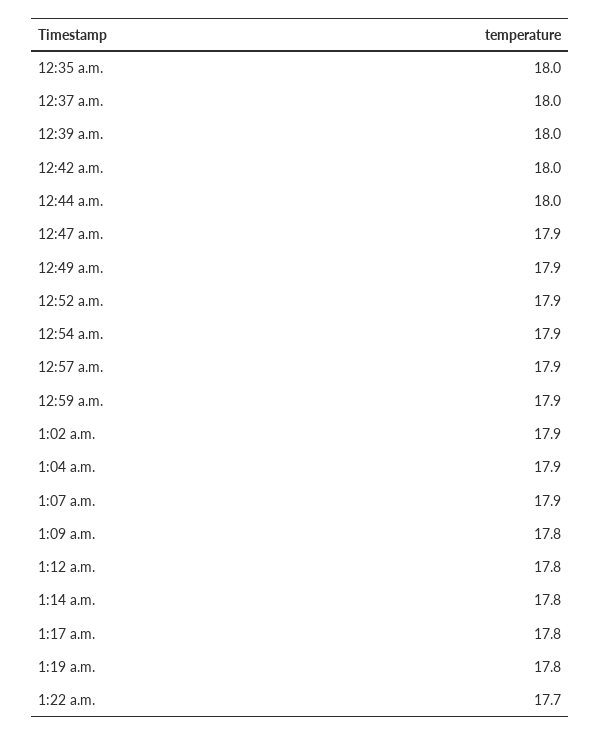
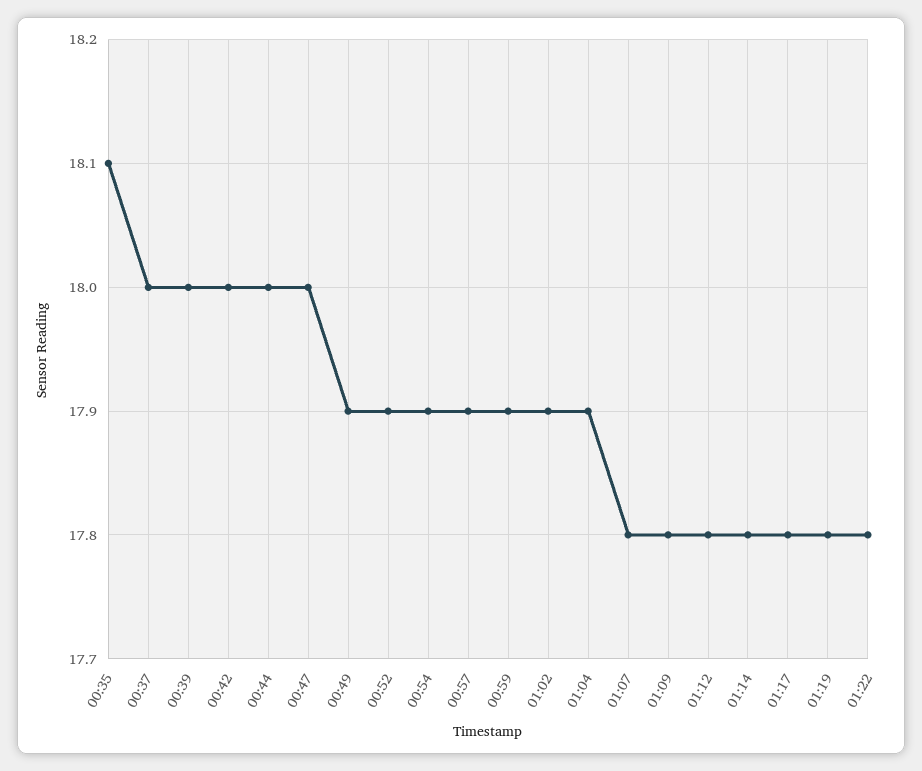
  {
-   "12:35 a.m.": 18,
+   "12:35 a.m.": 18.1,
    "12:37 a.m.": 18,
    "12:39 a.m.": 18,
    "12:42 a.m.": 18,
    "12:44 a.m.": 18,
-   "12:47 a.m.": 17.9,
+   "12:47 a.m.": 18,
    "12:49 a.m.": 17.9,
    "12:52 a.m.": 17.9,
    "12:54 a.m.": 17.9,
    "12:57 a.m.": 17.9,
    "12:59 a.m.": 17.9,
    "1:02 a.m.": 17.9,
    "1:04 a.m.": 17.9,
-   "1:07 a.m.": 17.9,
+   "1:07 a.m.": 17.8,
    "1:09 a.m.": 17.8,
    "1:12 a.m.": 17.8,
    "1:14 a.m.": 17.8,
    "1:17 a.m.": 17.8,
    "1:19 a.m.": 17.8,
-   "1:22 a.m.": 17.7
+   "1:22 a.m.": 17.8
  }

